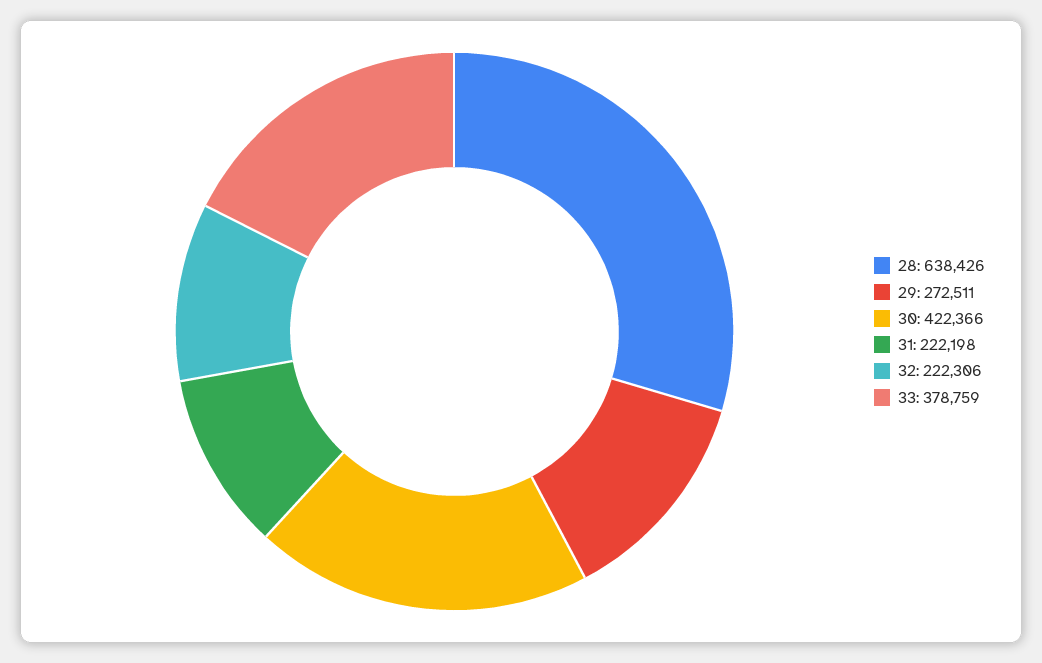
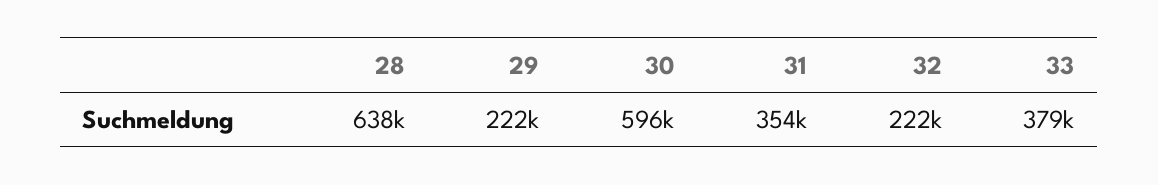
  {
    "28": 638426,
-   "29": 272511,
+   "29": 222000,
-   "30": 422366,
+   "30": 596000,
-   "31": 222198,
+   "31": 354000,
    "32": 222306,
    "33": 378759
  }

